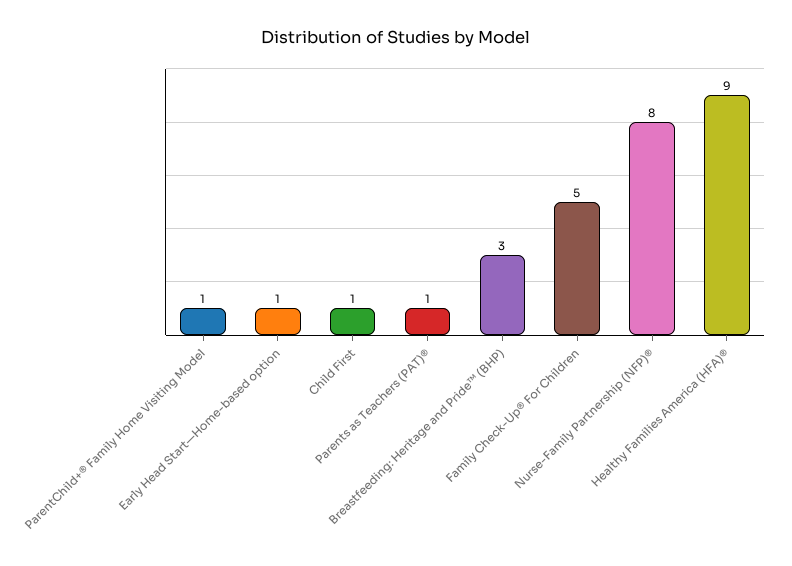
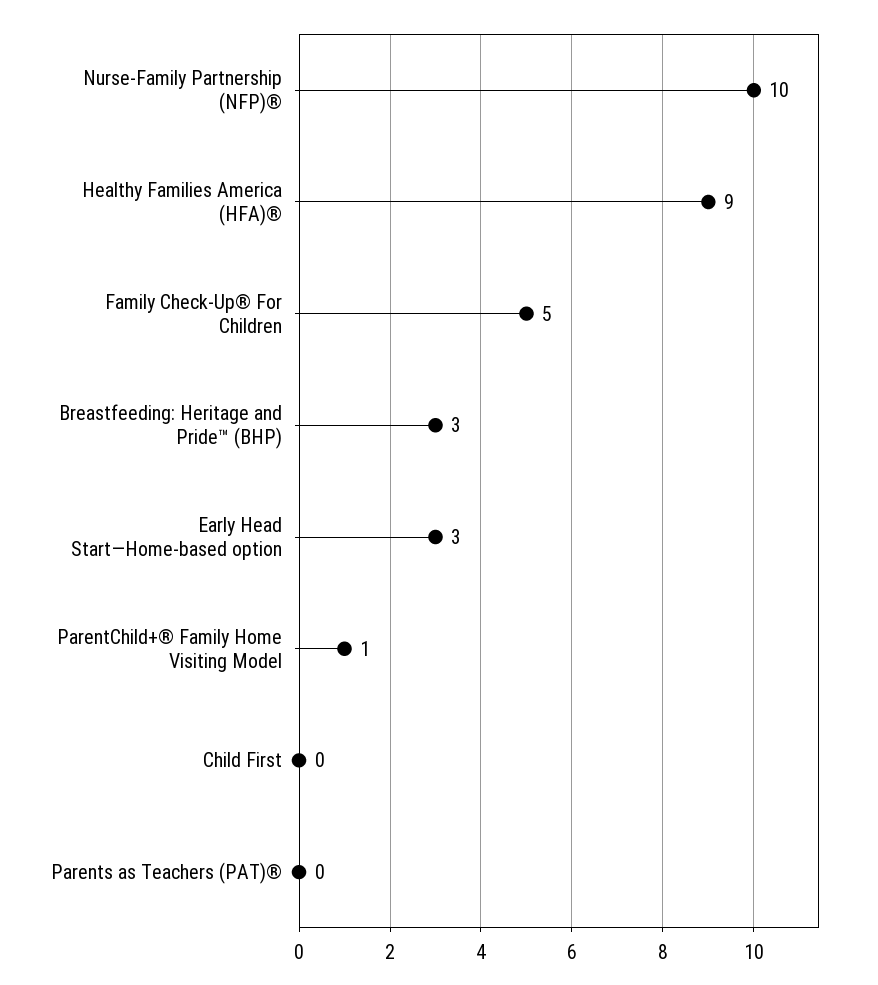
  {
    "ParentChild+® Family Home Visiting Model": 1,
-   "Early Head Start—Home-based option": 1,
+   "Early Head Start—Home-based option": 3,
-   "Child First": 1,
+   "Child First": 0,
-   "Parents as Teachers (PAT)®": 1,
+   "Parents as Teachers (PAT)®": 0,
    "Breastfeeding: Heritage and Pride™ (BHP)": 3,
    "Family Check-Up® For Children": 5,
-   "Nurse-Family Partnership (NFP)®": 8,
+   "Nurse-Family Partnership (NFP)®": 10,
    "Healthy Families America (HFA)®": 9
  }

